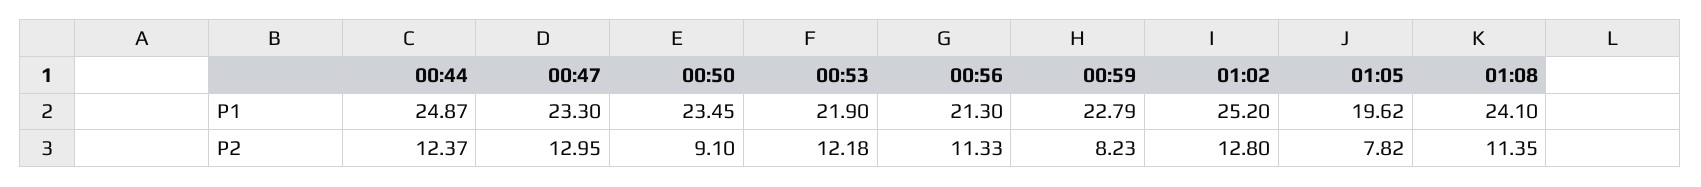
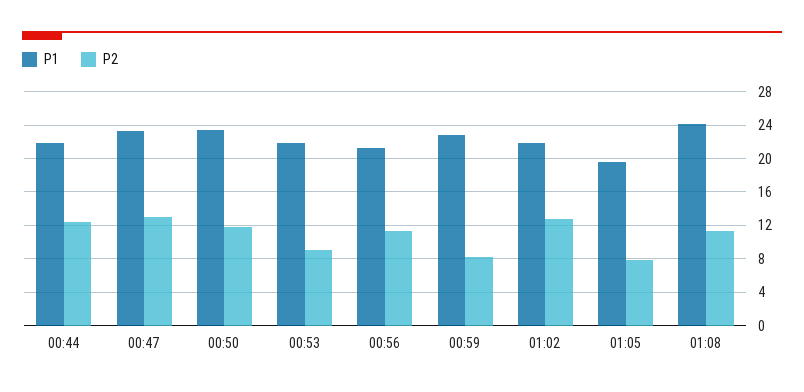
  {
    "P1": {
-     "00:44": 24.87,
+     "00:44": 22,
      "00:47": 23.3,
      "00:50": 23.45,
      "00:53": 21.9,
      "00:56": 21.3,
      "00:59": 22.79,
-     "01:02": 25.2,
+     "01:02": 22,
      "01:05": 19.62,
      "01:08": 24.1
    },
    "P2": {
      "00:44": 12.37,
      "00:47": 12.95,
-     "00:50": 9.1,
+     "00:50": 12,
-     "00:53": 12.18,
+     "00:53": 9,
      "00:56": 11.33,
      "00:59": 8.23,
      "01:02": 12.8,
      "01:05": 7.82,
      "01:08": 11.35
    }
  }

